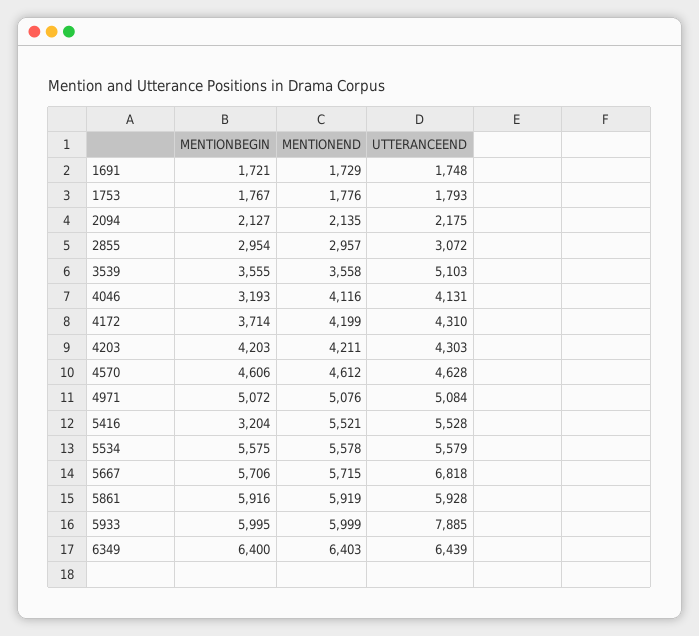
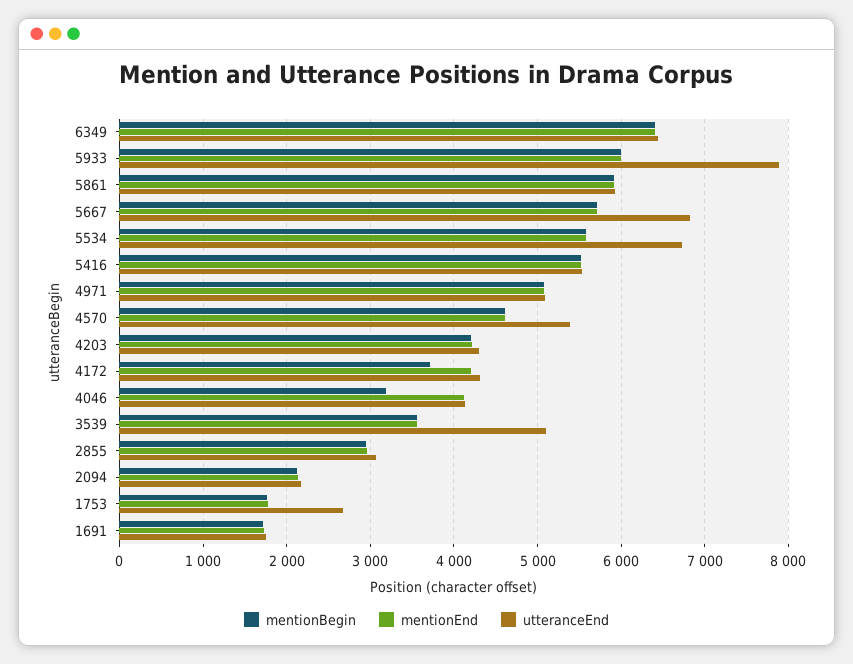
  {
    "MENTIONBEGIN": {
      "1691": 1721,
      "1753": 1767,
      "2094": 2127,
      "2855": 2954,
      "3539": 3555,
      "4046": 3193,
      "4172": 3714,
      "4203": 4203,
      "4570": 4606,
      "4971": 5072,
-     "5416": 3204,
+     "5416": 5500,
      "5534": 5575,
      "5667": 5706,
      "5861": 5916,
      "5933": 5995,
      "6349": 6400
    },
    "MENTIONEND": {
      "1691": 1729,
      "1753": 1776,
      "2094": 2135,
      "2855": 2957,
      "3539": 3558,
      "4046": 4116,
      "4172": 4199,
      "4203": 4211,
      "4570": 4612,
      "4971": 5076,
      "5416": 5521,
      "5534": 5578,
      "5667": 5715,
      "5861": 5919,
      "5933": 5999,
      "6349": 6403
    },
    "UTTERANCEEND": {
      "1691": 1748,
-     "1753": 1793,
+     "1753": 2700,
      "2094": 2175,
      "2855": 3072,
      "3539": 5103,
      "4046": 4131,
      "4172": 4310,
      "4203": 4303,
-     "4570": 4628,
+     "4570": 5400,
      "4971": 5084,
      "5416": 5528,
-     "5534": 5579,
+     "5534": 6700,
      "5667": 6818,
      "5861": 5928,
      "5933": 7885,
      "6349": 6439
    }
  }

